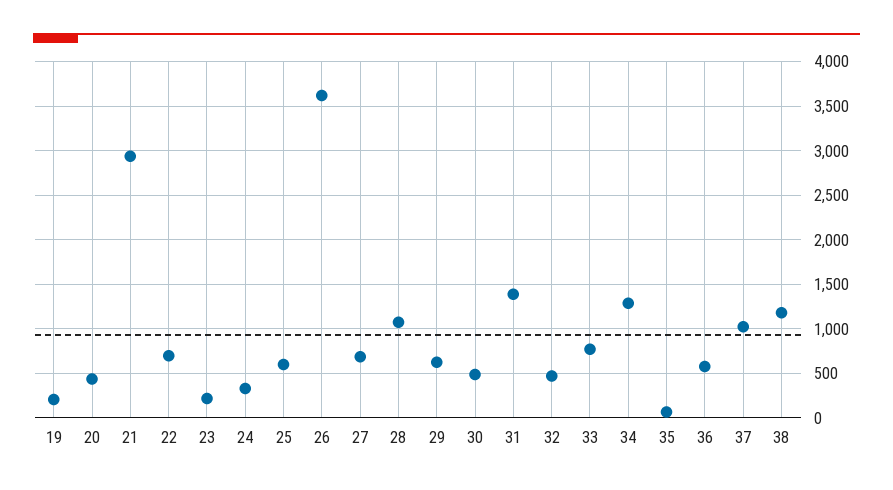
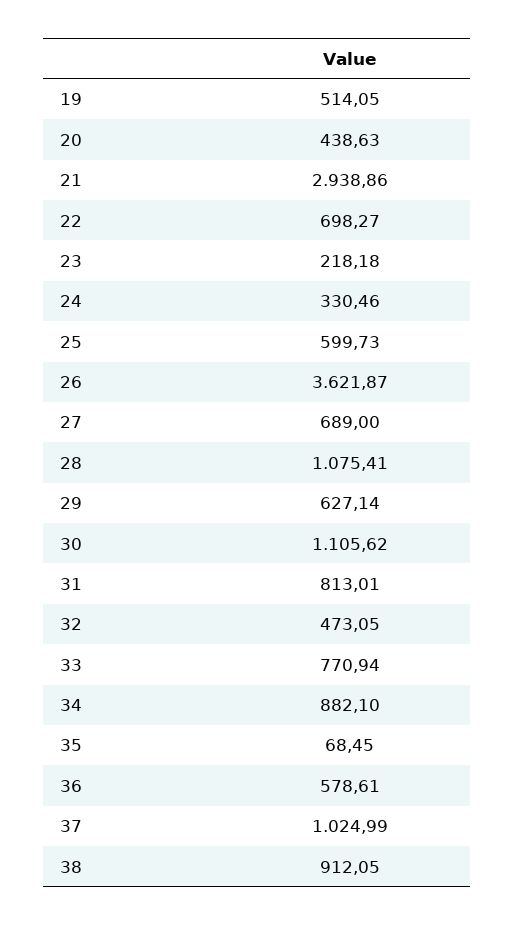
  {
-   "19": 200,
+   "19": 514.05,
    "20": 438.63,
    "21": 2938.86,
    "22": 698.27,
    "23": 218.18,
    "24": 330.46,
    "25": 599.73,
    "26": 3621.87,
    "27": 689,
    "28": 1075.41,
    "29": 627.14,
-   "30": 500,
+   "30": 1105.62,
-   "31": 1400,
+   "31": 813.01,
    "32": 473.05,
    "33": 770.94,
-   "34": 1300,
+   "34": 882.1,
    "35": 68.45,
    "36": 578.61,
    "37": 1024.99,
-   "38": 1200
+   "38": 912.05
  }

